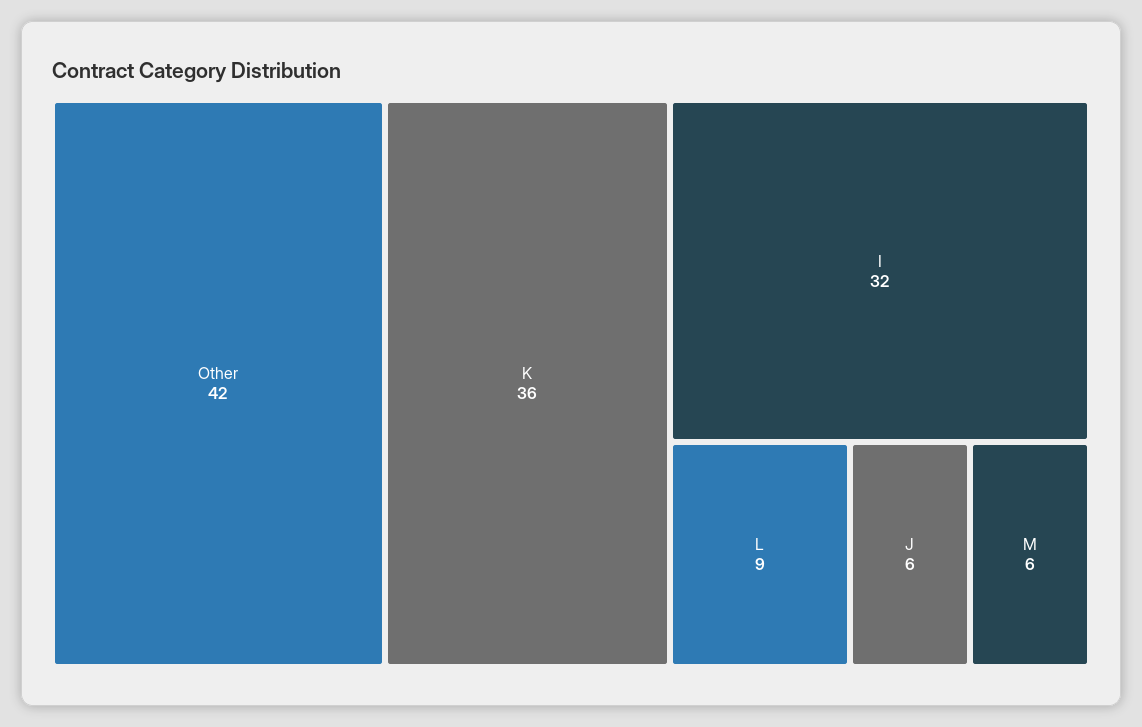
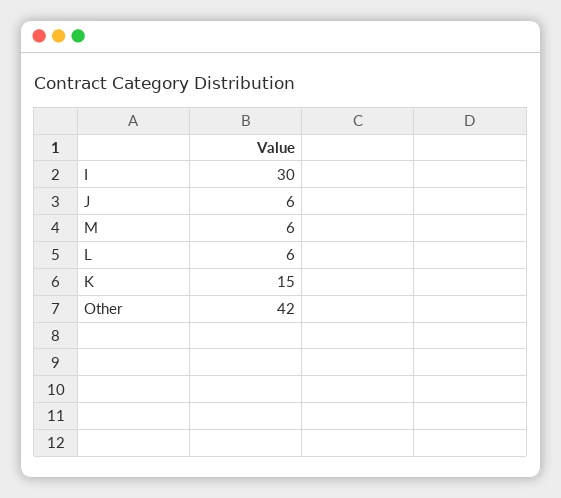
  {
    "Other": 42,
-   "K": 36,
+   "K": 15,
-   "I": 32,
+   "I": 30,
-   "L": 9,
+   "L": 6,
    "J": 6,
    "M": 6
  }

